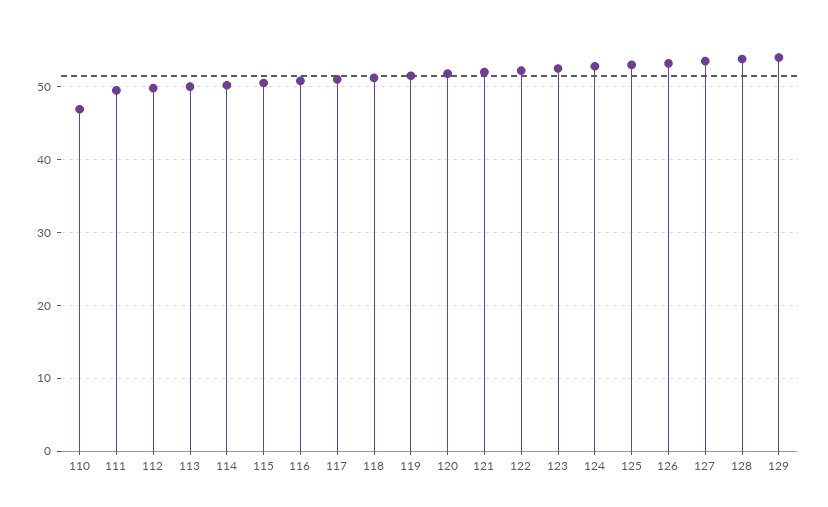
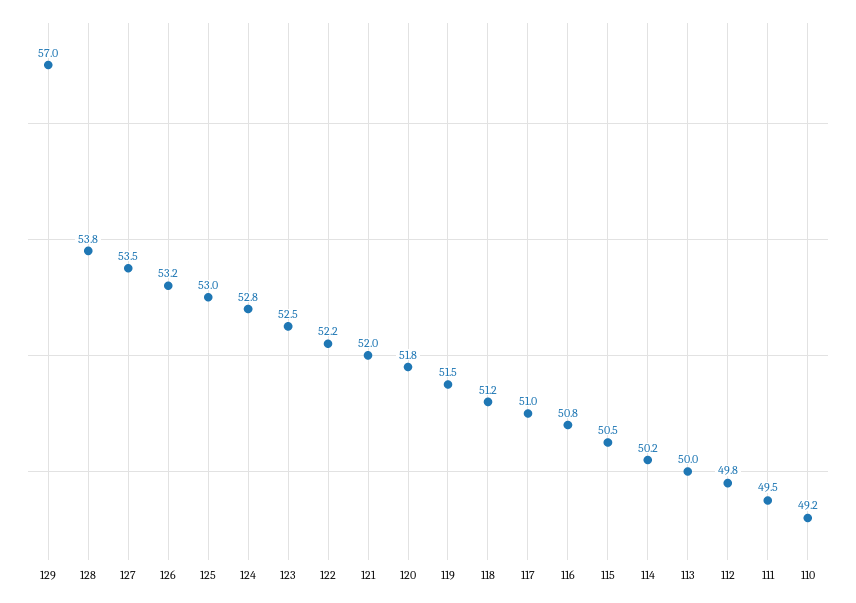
  {
-   "110": 47,
+   "110": 49.2,
    "111": 49.5,
    "112": 49.8,
    "113": 50,
    "114": 50.2,
    "115": 50.5,
    "116": 50.8,
    "117": 51,
    "118": 51.2,
    "119": 51.5,
    "120": 51.8,
    "121": 52,
    "122": 52.2,
    "123": 52.5,
    "124": 52.8,
    "125": 53,
    "126": 53.2,
    "127": 53.5,
    "128": 53.8,
-   "129": 54
+   "129": 57
  }

